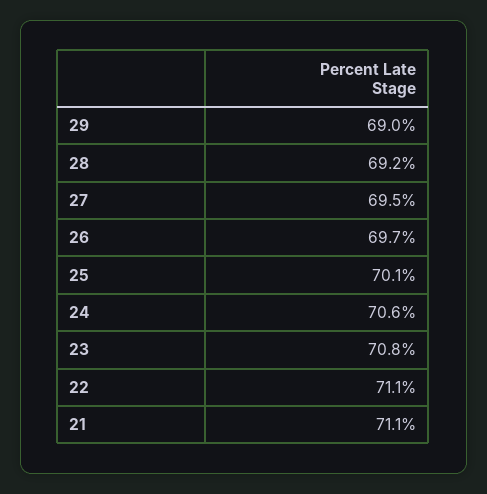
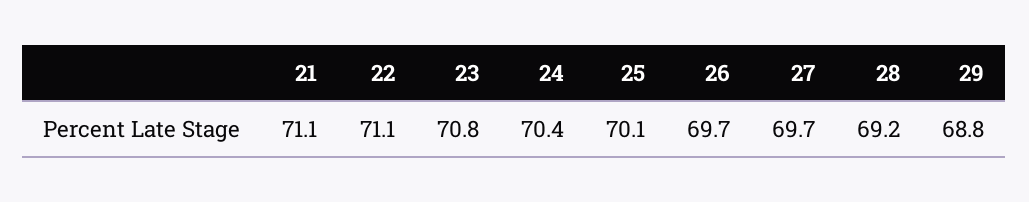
  {
-   "29": 69,
+   "29": 68.8,
    "28": 69.2,
-   "27": 69.5,
+   "27": 69.7,
    "26": 69.7,
    "25": 70.1,
-   "24": 70.6,
+   "24": 70.4,
    "23": 70.8,
    "22": 71.1,
    "21": 71.1
  }

